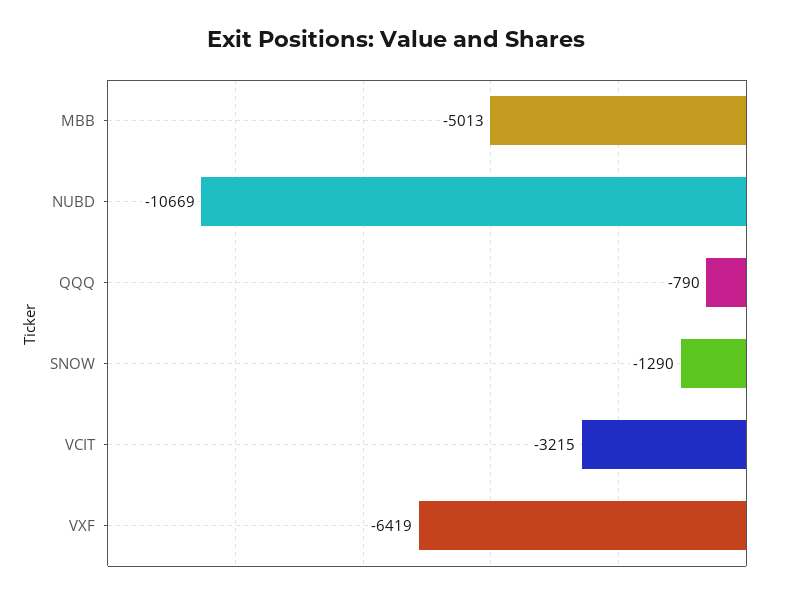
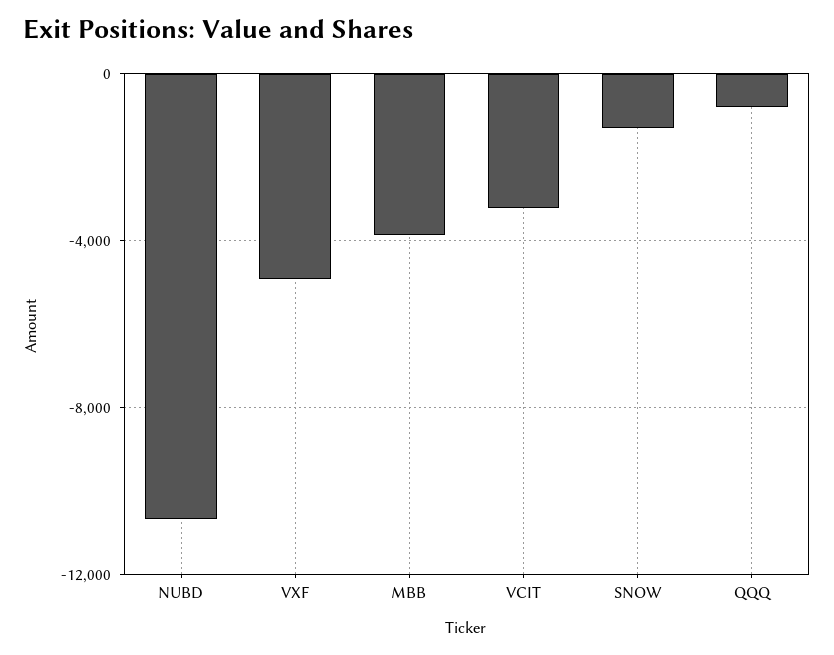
  {
-   "MBB": -5013,
+   "MBB": -4000,
    "NUBD": -10669,
    "QQQ": -790,
    "SNOW": -1290,
    "VCIT": -3215,
-   "VXF": -6419
+   "VXF": -5000
  }

